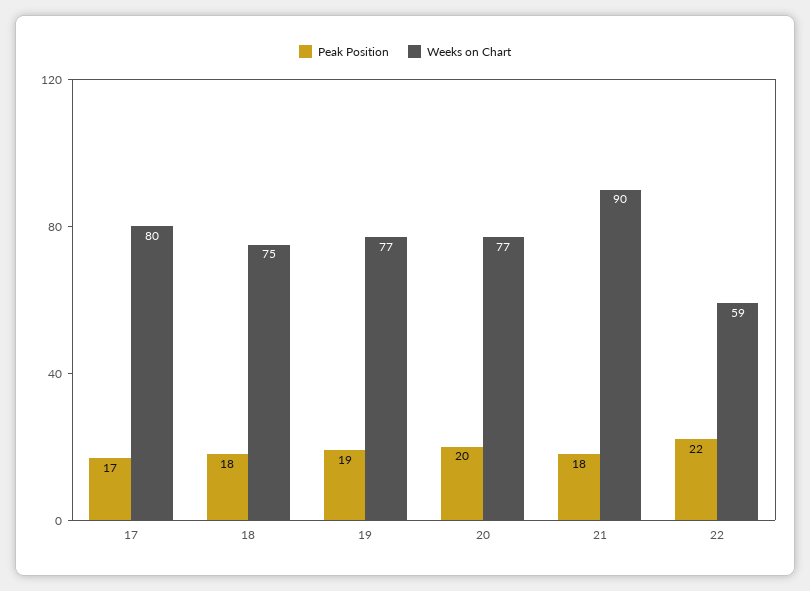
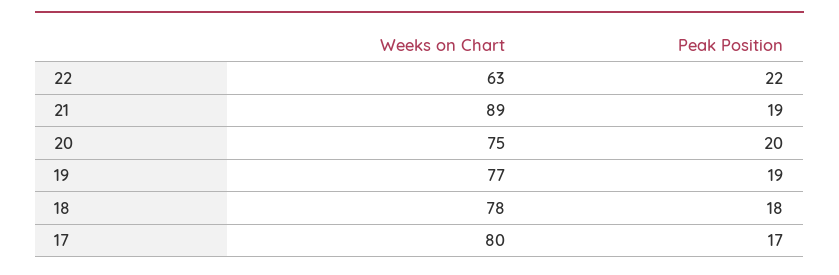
  {
    "Peak Position": {
      "17": 17,
      "18": 18,
      "19": 19,
      "20": 20,
-     "21": 18,
+     "21": 19,
      "22": 22
    },
    "Weeks on Chart": {
      "17": 80,
-     "18": 75,
+     "18": 78,
      "19": 77,
-     "20": 77,
+     "20": 75,
-     "21": 90,
+     "21": 89,
-     "22": 59
+     "22": 63
    }
  }

